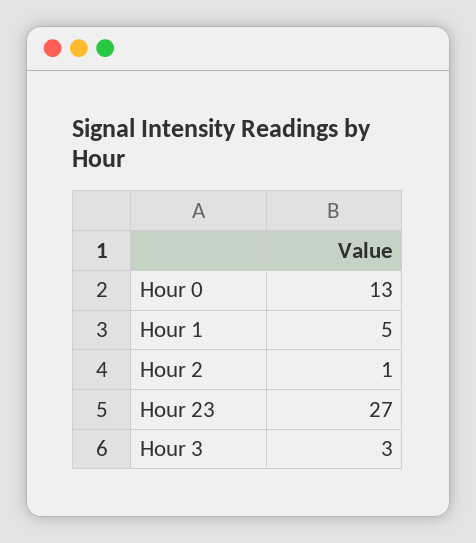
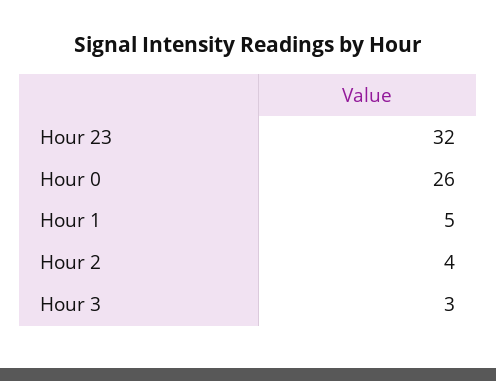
  {
-   "Hour 0": 13,
+   "Hour 0": 26,
    "Hour 1": 5,
-   "Hour 2": 1,
+   "Hour 2": 4,
-   "Hour 23": 27,
+   "Hour 23": 32,
    "Hour 3": 3
  }

